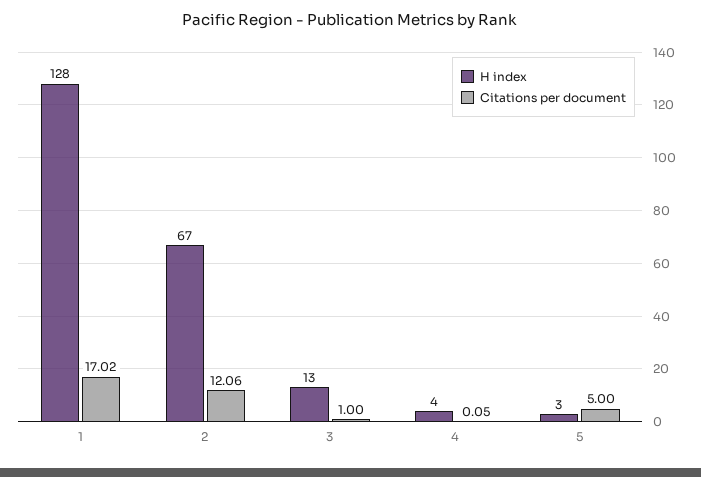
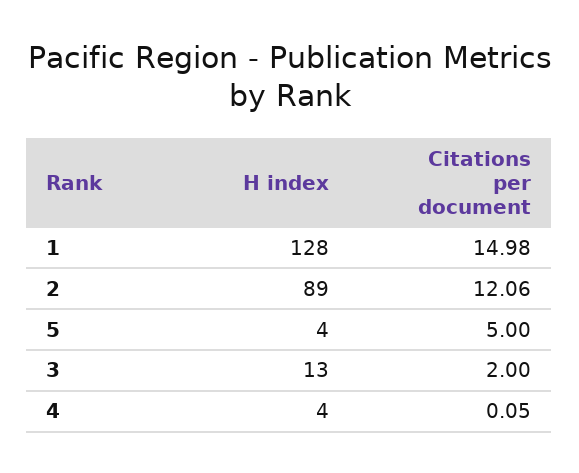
  {
    "H index": {
      "1": 128,
-     "2": 67,
+     "2": 89,
      "3": 13,
      "4": 4,
-     "5": 3
+     "5": 4
    },
    "Citations per document": {
-     "1": 17.02,
+     "1": 14.98,
      "2": 12.06,
-     "3": 1,
+     "3": 2,
      "4": 0.05,
      "5": 5
    }
  }

